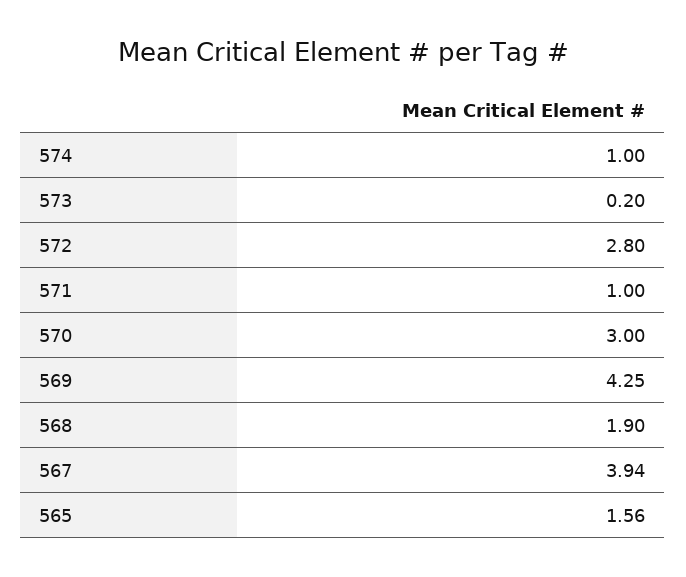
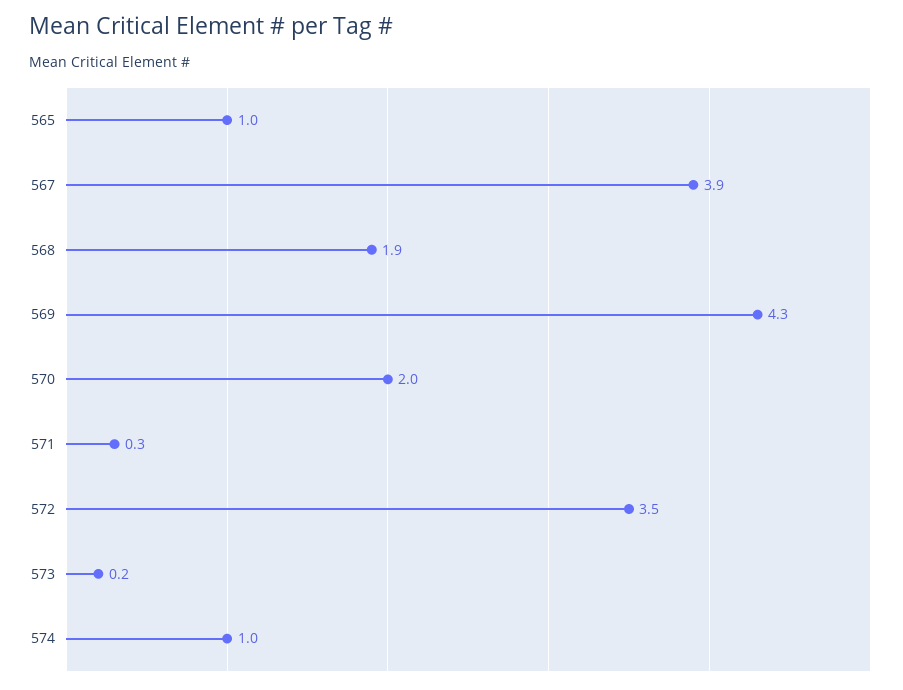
  {
    "574": 1,
    "573": 0.2,
-   "572": 2.8,
+   "572": 3.5,
-   "571": 1,
+   "571": 0.3,
-   "570": 3,
+   "570": 2,
    "569": 4.25,
    "568": 1.9,
    "567": 3.94,
-   "565": 1.56
+   "565": 1
  }

